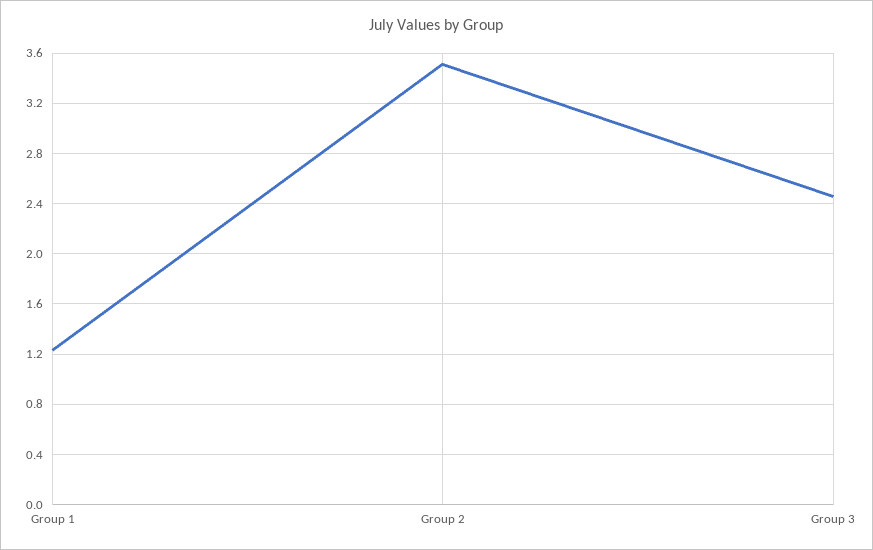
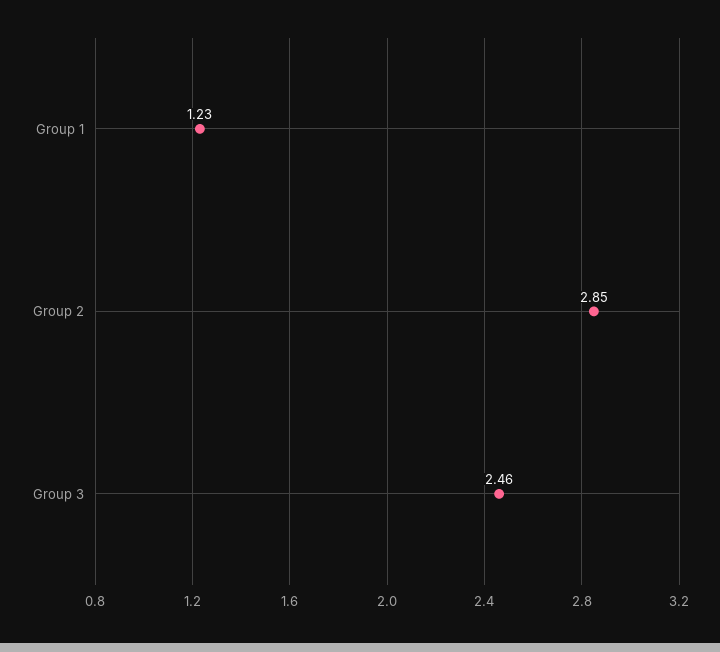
  {
    "Group 1": 1.23,
-   "Group 2": 3.5,
+   "Group 2": 2.85,
    "Group 3": 2.46
  }

